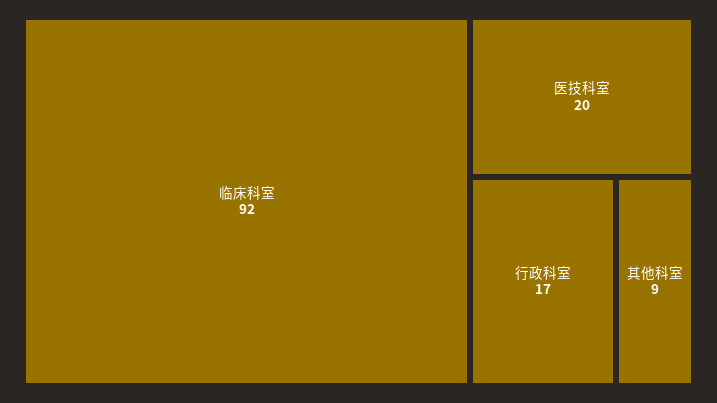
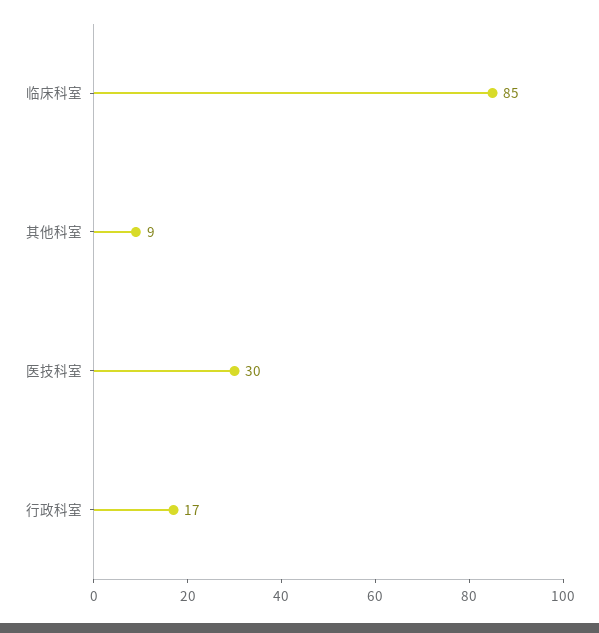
  {
-   "临床科室": 92,
+   "临床科室": 85,
-   "医技科室": 20,
+   "医技科室": 30,
    "行政科室": 17,
    "其他科室": 9
  }

